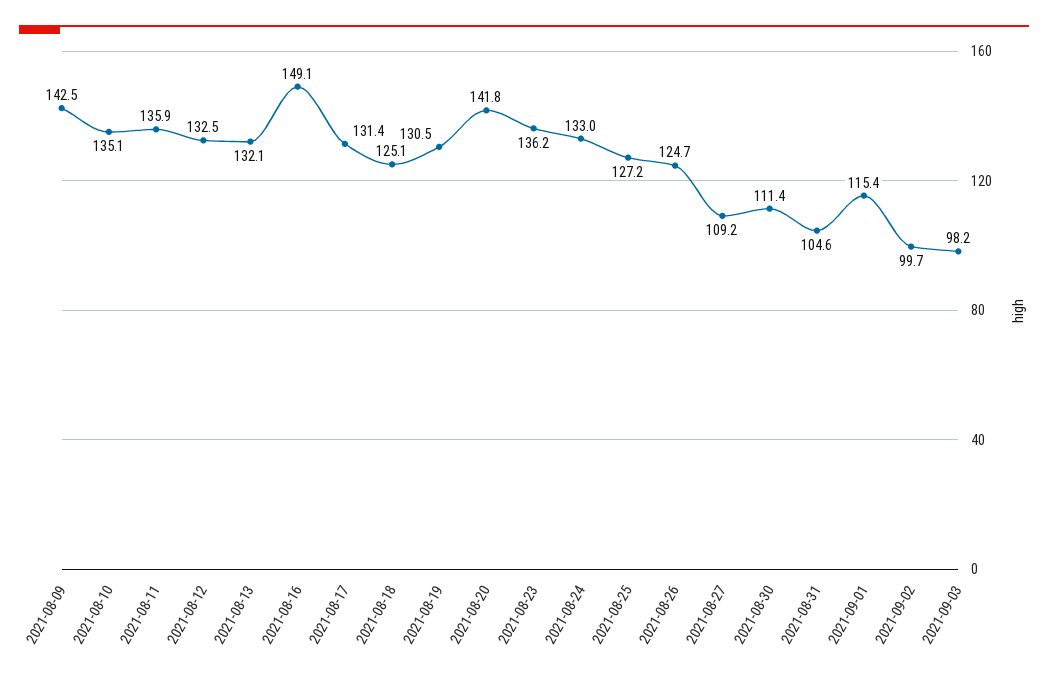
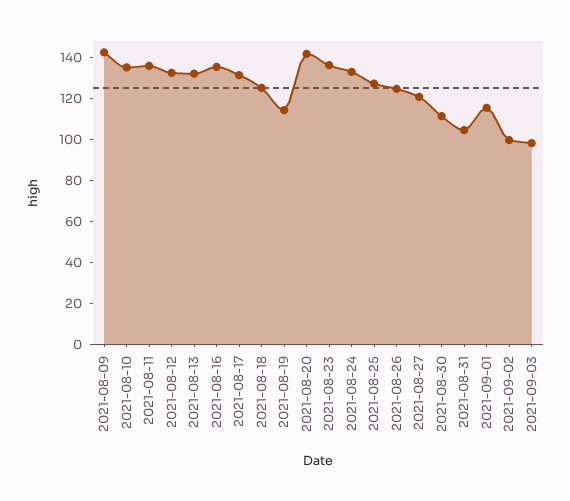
  {
    "2021-08-09": 142.5,
    "2021-08-10": 135.1,
    "2021-08-11": 135.9,
    "2021-08-12": 132.5,
    "2021-08-13": 132.1,
-   "2021-08-16": 149.1,
+   "2021-08-16": 135,
    "2021-08-17": 131.4,
    "2021-08-18": 125.1,
-   "2021-08-19": 130.5,
+   "2021-08-19": 115,
    "2021-08-20": 141.8,
    "2021-08-23": 136.2,
    "2021-08-24": 133,
    "2021-08-25": 127.2,
    "2021-08-26": 124.7,
-   "2021-08-27": 109.2,
+   "2021-08-27": 120,
    "2021-08-30": 111.4,
    "2021-08-31": 104.6,
    "2021-09-01": 115.4,
    "2021-09-02": 99.7,
    "2021-09-03": 98.2
  }

